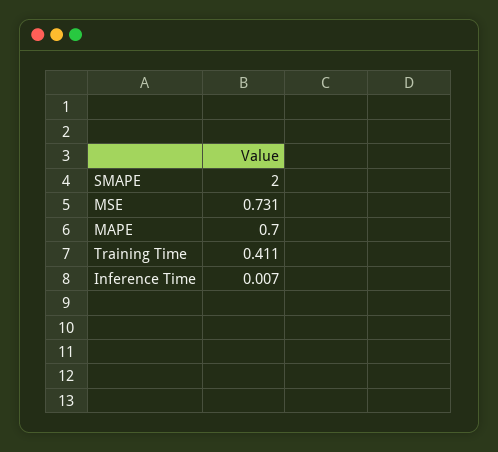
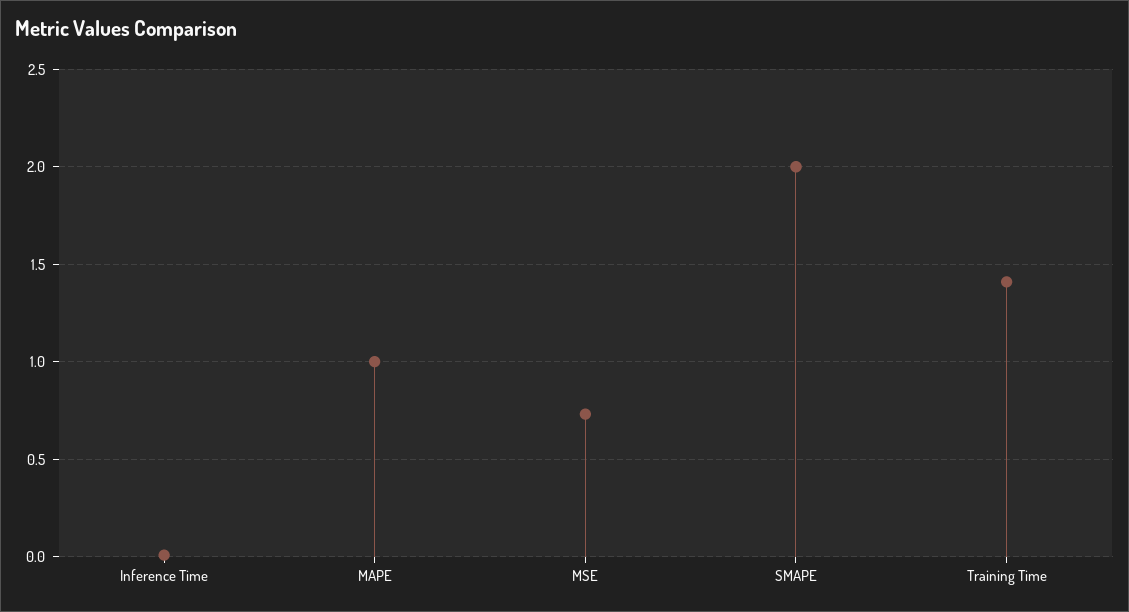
  {
    "SMAPE": 2,
    "MSE": 0.731,
-   "MAPE": 0.7,
+   "MAPE": 1,
-   "Training Time": 0.411,
+   "Training Time": 1.4,
    "Inference Time": 0.007
  }

